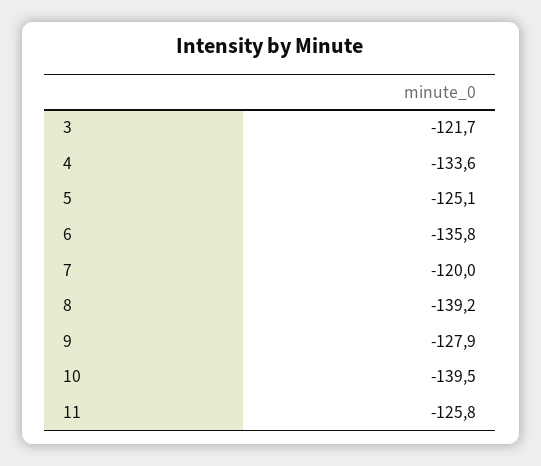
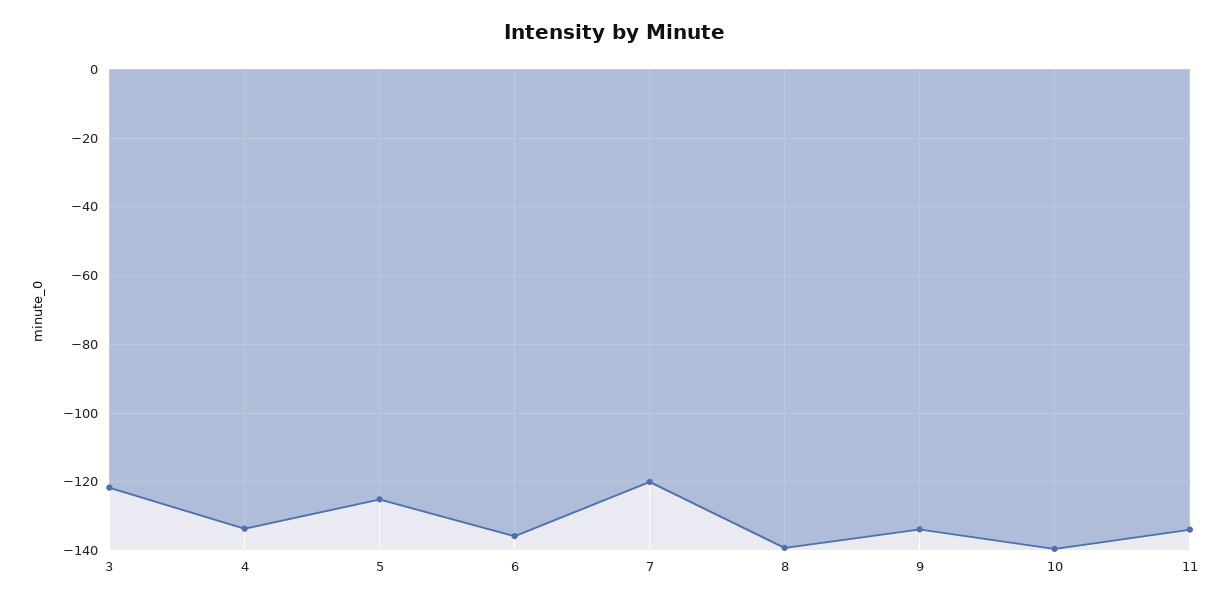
  {
    "3": -121.7,
    "4": -133.6,
    "5": -125.1,
    "6": -135.8,
    "7": -120,
    "8": -139.2,
-   "9": -127.9,
+   "9": -134,
    "10": -139.5,
-   "11": -125.8
+   "11": -134
  }

